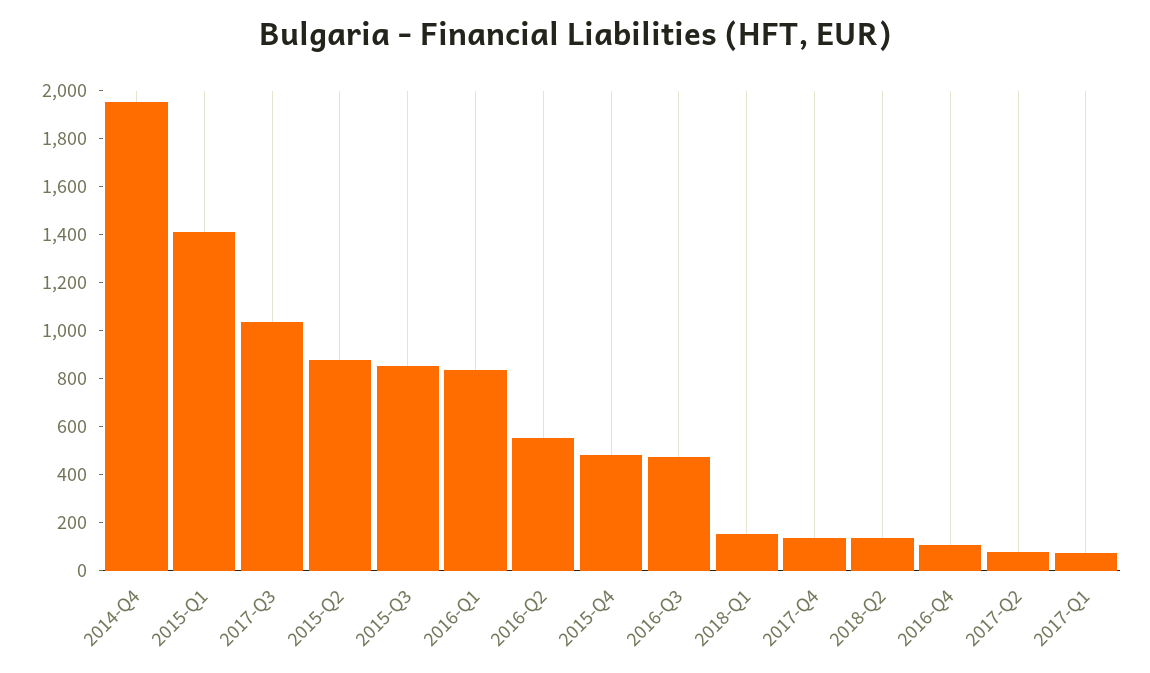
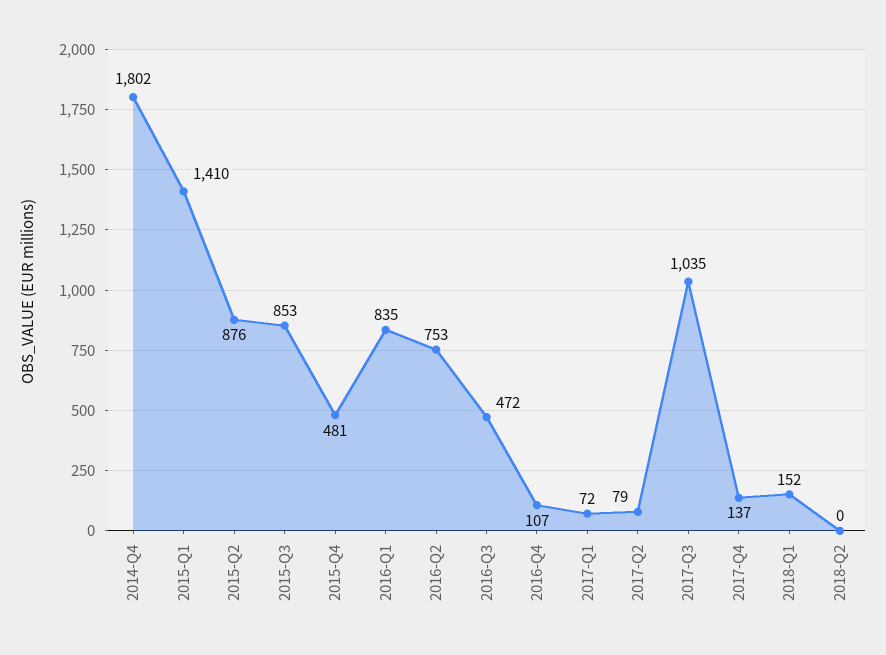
  {
-   "2014-Q4": 1950,
+   "2014-Q4": 1802,
    "2015-Q1": 1410,
    "2017-Q3": 1035,
    "2015-Q2": 876,
    "2015-Q3": 853,
    "2016-Q1": 835,
-   "2016-Q2": 550,
+   "2016-Q2": 753,
    "2015-Q4": 481,
    "2016-Q3": 472,
    "2018-Q1": 152,
    "2017-Q4": 137,
-   "2018-Q2": 150,
+   "2018-Q2": 0,
    "2016-Q4": 107,
    "2017-Q2": 79,
    "2017-Q1": 72
  }

